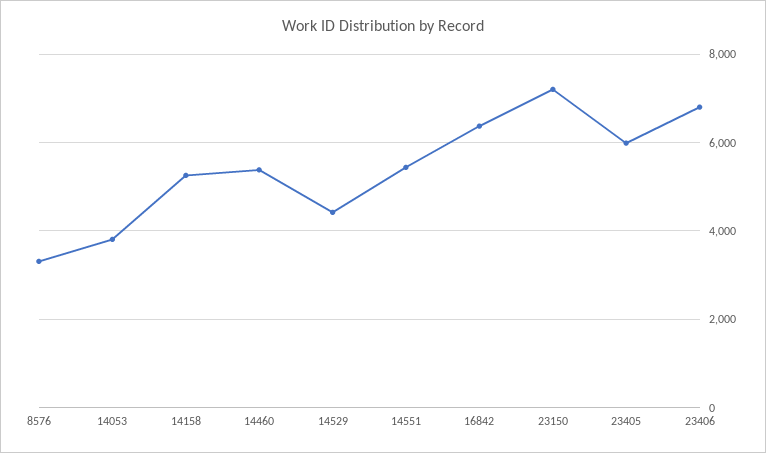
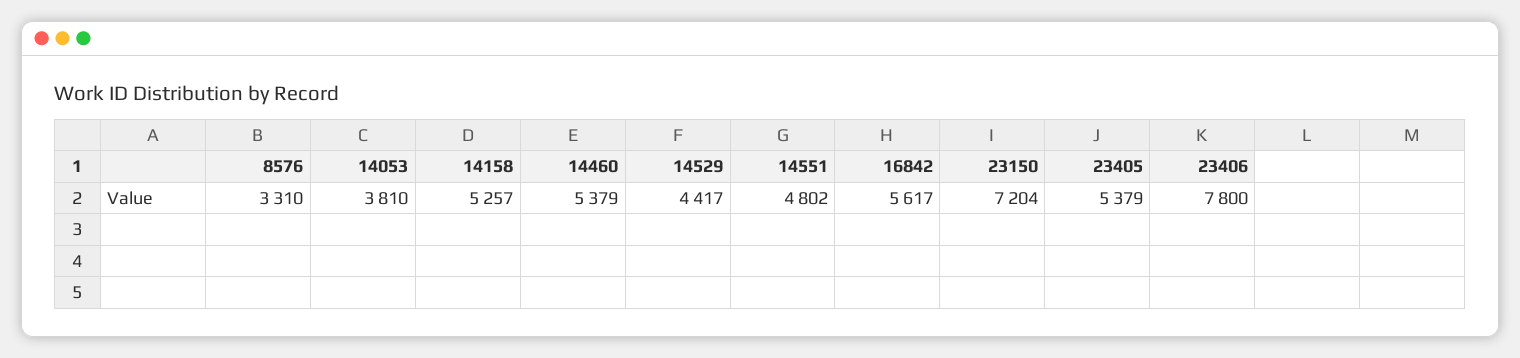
  {
    "8576": 3310,
    "14053": 3810,
    "14158": 5257,
    "14460": 5379,
    "14529": 4417,
-   "14551": 5400,
+   "14551": 4802,
-   "16842": 6400,
+   "16842": 5617,
    "23150": 7204,
-   "23405": 6000,
+   "23405": 5379,
-   "23406": 6800
+   "23406": 7800
  }

